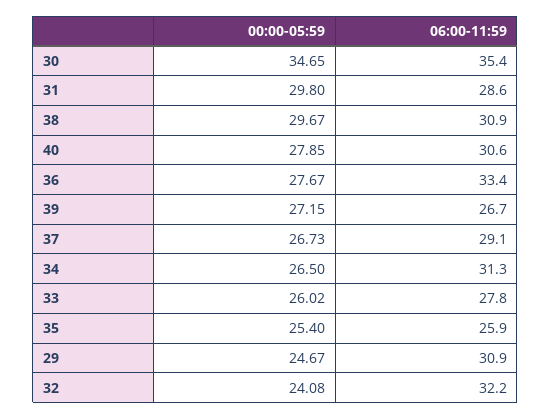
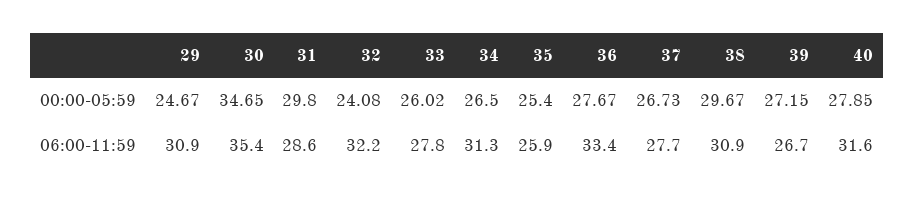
  {
    "00:00-05:59": {
      "30": 34.65,
      "31": 29.8,
      "38": 29.67,
      "40": 27.85,
      "36": 27.67,
      "39": 27.15,
      "37": 26.73,
      "34": 26.5,
      "33": 26.02,
      "35": 25.4,
      "29": 24.67,
      "32": 24.08
    },
    "06:00-11:59": {
      "30": 35.4,
      "31": 28.6,
      "38": 30.9,
-     "40": 30.6,
+     "40": 31.6,
      "36": 33.4,
      "39": 26.7,
-     "37": 29.1,
+     "37": 27.7,
      "34": 31.3,
      "33": 27.8,
      "35": 25.9,
      "29": 30.9,
      "32": 32.2
    }
  }

